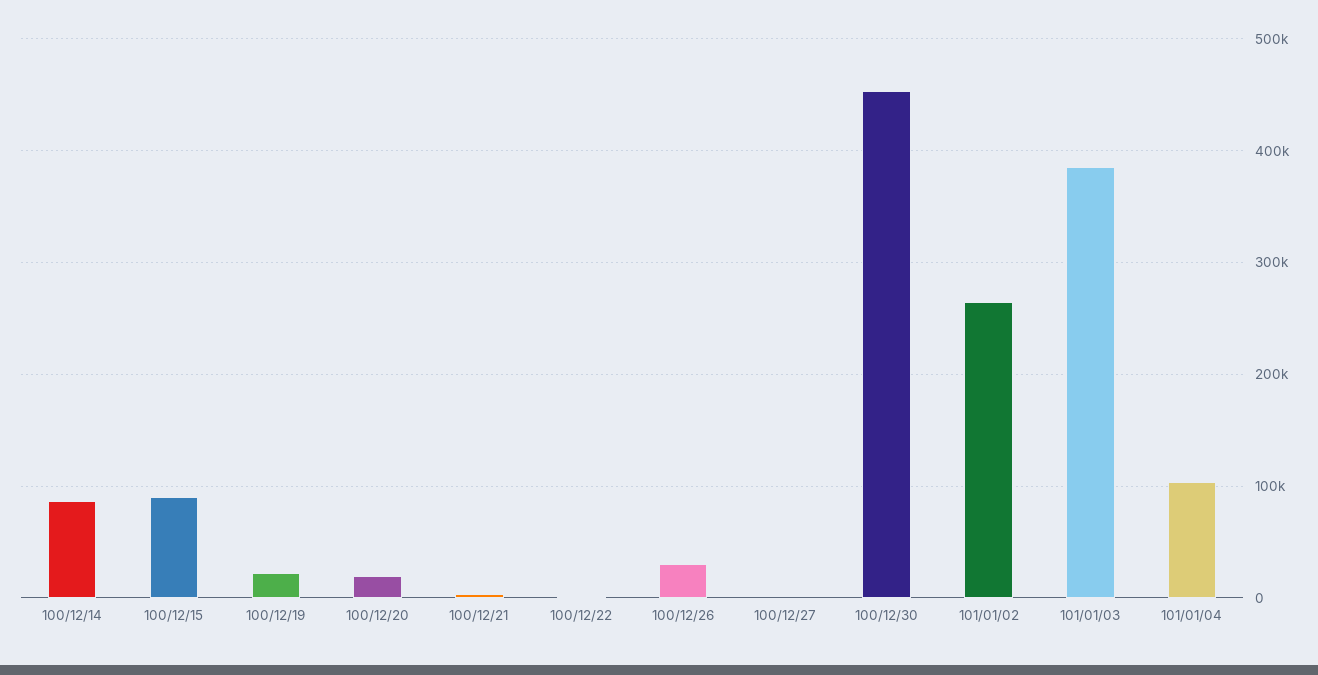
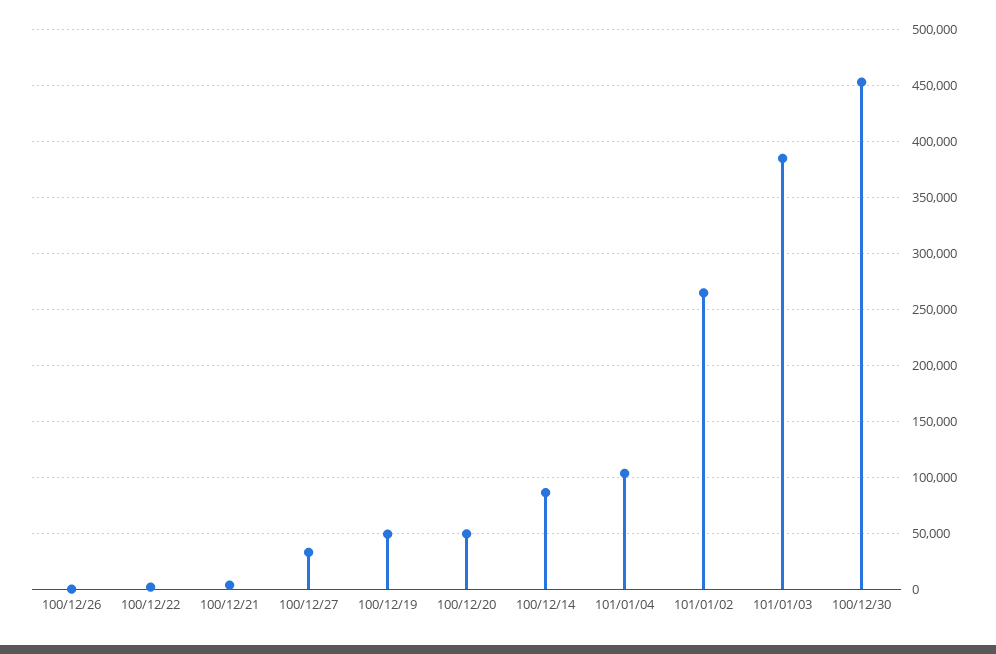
  {
    "100/12/14": 90000,
-   "100/12/15": 90000,
-   "100/12/19": 20000,
+   "100/12/19": 50000,
-   "100/12/20": 20000,
+   "100/12/20": 50000,
    "100/12/21": 0,
    "100/12/22": 0,
-   "100/12/26": 30000,
+   "100/12/26": 0,
-   "100/12/27": 0,
+   "100/12/27": 30000,
    "100/12/30": 450000,
    "101/01/02": 260000,
    "101/01/03": 390000,
    "101/01/04": 100000
  }

